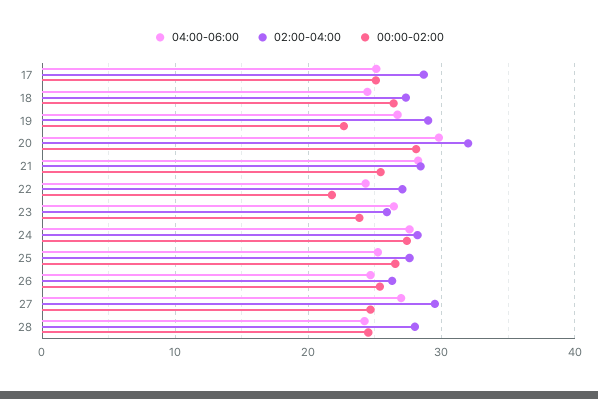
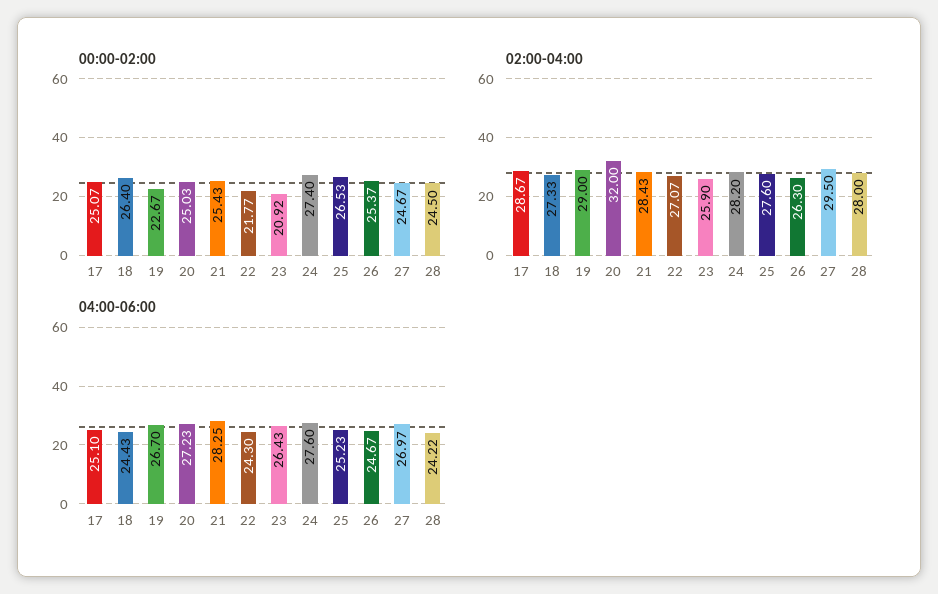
  {
    "04:00-06:00": {
      "17": 25.1,
      "18": 24.43,
      "19": 26.7,
-     "20": 30,
+     "20": 27.23,
      "21": 28.25,
      "22": 24.3,
      "23": 26.43,
      "24": 27.6,
      "25": 25.23,
      "26": 24.67,
      "27": 26.97,
      "28": 24.22
    },
    "02:00-04:00": {
      "17": 28.67,
      "18": 27.33,
      "19": 29,
      "20": 32,
      "21": 28.43,
      "22": 27.07,
      "23": 25.9,
      "24": 28.2,
      "25": 27.6,
      "26": 26.3,
      "27": 29.5,
      "28": 28
    },
    "00:00-02:00": {
      "17": 25.07,
      "18": 26.4,
      "19": 22.67,
-     "20": 28,
+     "20": 25.03,
      "21": 25.43,
      "22": 21.77,
-     "23": 24,
+     "23": 20.92,
      "24": 27.4,
      "25": 26.53,
      "26": 25.37,
      "27": 24.67,
      "28": 24.5
    }
  }

